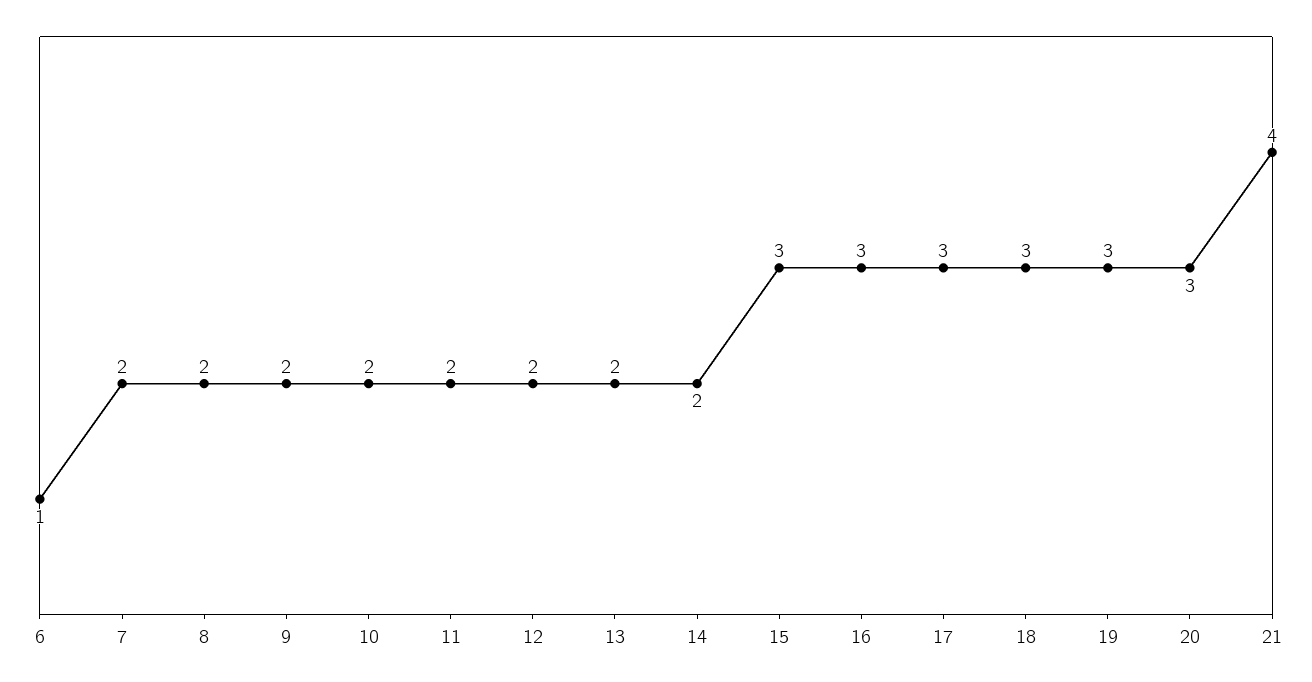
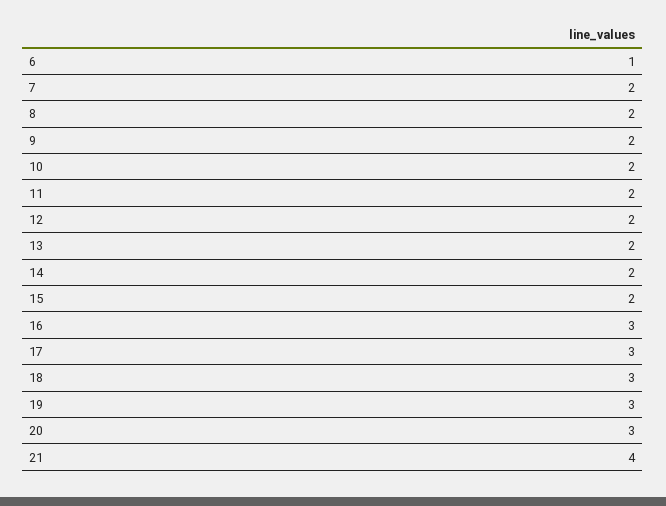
  {
    "6": 1,
    "7": 2,
    "8": 2,
    "9": 2,
    "10": 2,
    "11": 2,
    "12": 2,
    "13": 2,
    "14": 2,
-   "15": 3,
+   "15": 2,
    "16": 3,
    "17": 3,
    "18": 3,
    "19": 3,
    "20": 3,
    "21": 4
  }

